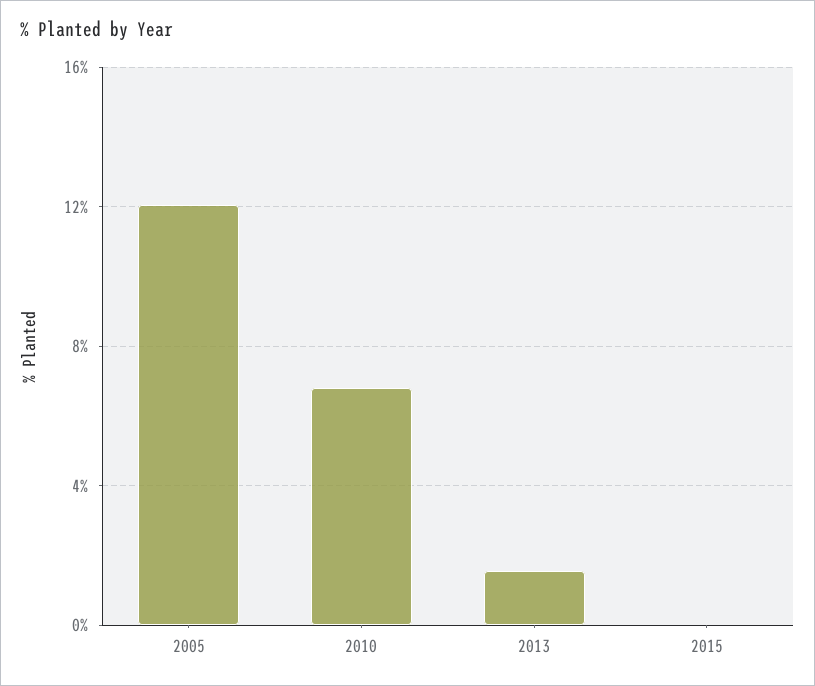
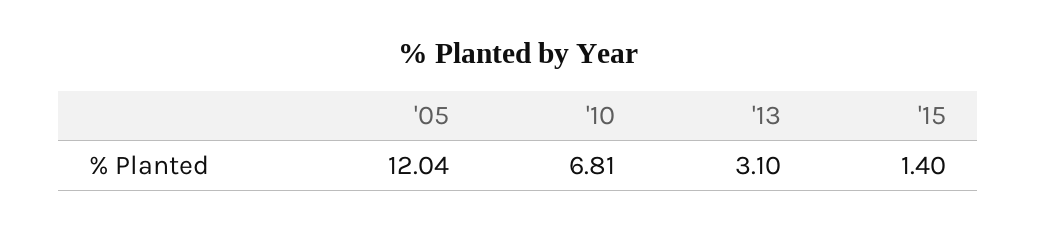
  {
    "2005": 12.04,
    "2010": 6.81,
-   "2013": 1.5,
+   "2013": 3.1,
-   "2015": 0
+   "2015": 1.4
  }

